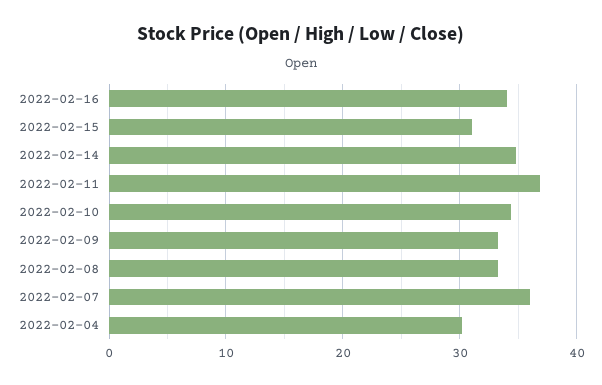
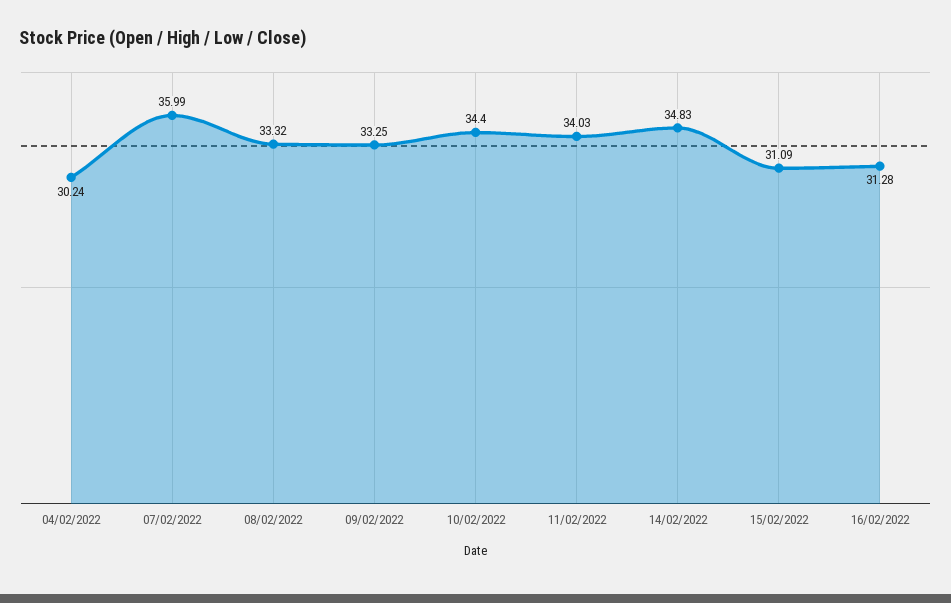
  {
-   "2022-02-16": 34,
+   "2022-02-16": 31.28,
    "2022-02-15": 31.09,
    "2022-02-14": 34.83,
-   "2022-02-11": 37,
+   "2022-02-11": 34.03,
    "2022-02-10": 34.4,
    "2022-02-09": 33.25,
    "2022-02-08": 33.32,
    "2022-02-07": 35.99,
    "2022-02-04": 30.24
  }

